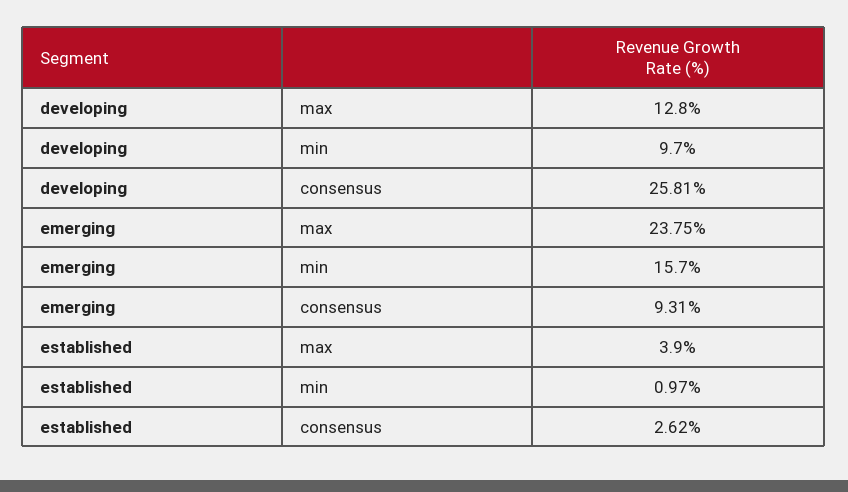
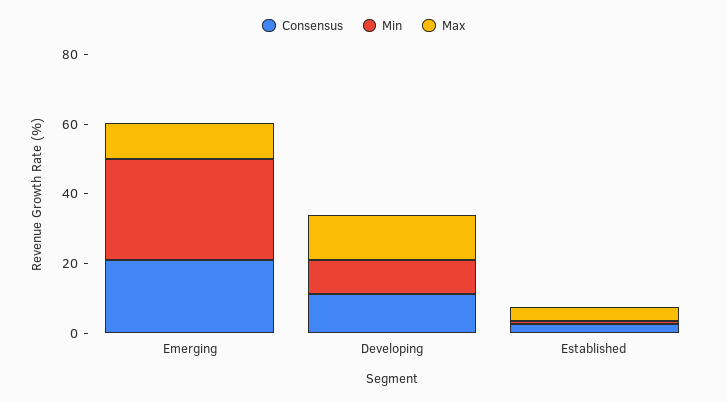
  {
    "max": {
      "developing": 12.8,
-     "emerging": 23.75,
+     "emerging": 10,
      "established": 3.9
    },
    "min": {
      "developing": 9.7,
-     "emerging": 15.7,
+     "emerging": 30,
      "established": 0.97
    },
    "consensus": {
-     "developing": 25.81,
+     "developing": 10,
-     "emerging": 9.31,
+     "emerging": 20,
      "established": 2.62
    }
  }

